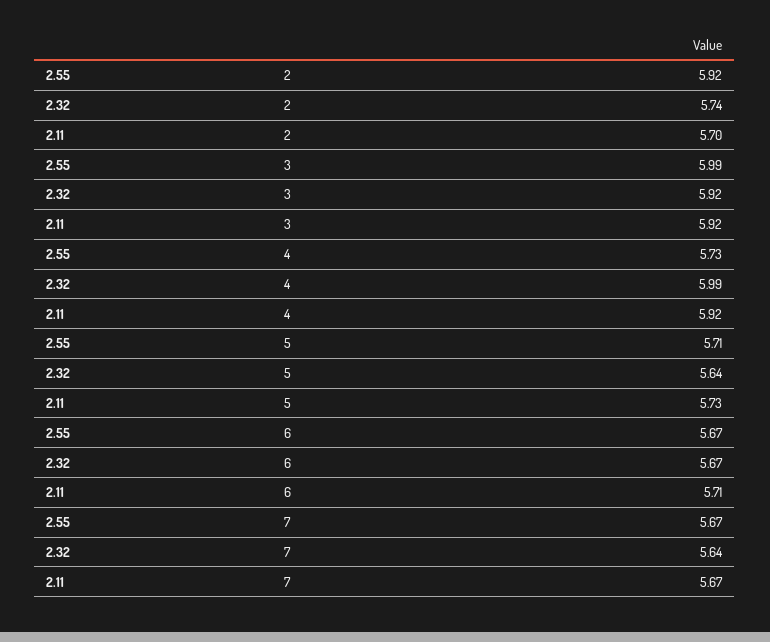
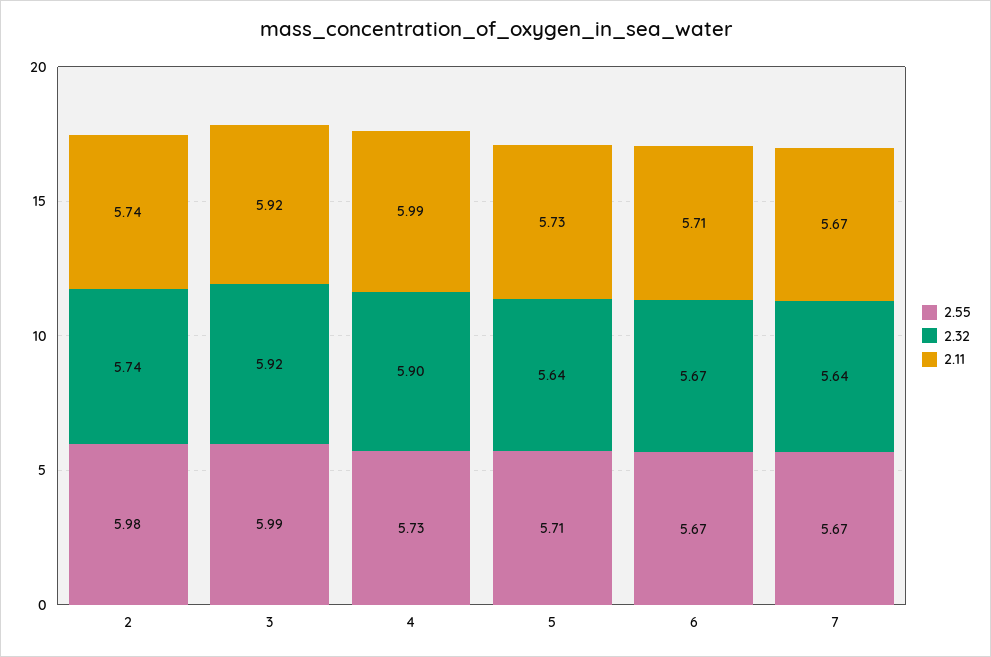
  {
    "2.55": {
-     "2": 5.92,
+     "2": 5.98,
      "3": 5.99,
      "4": 5.73,
      "5": 5.71,
      "6": 5.67,
      "7": 5.67
    },
    "2.32": {
      "2": 5.74,
      "3": 5.92,
-     "4": 5.99,
+     "4": 5.9,
      "5": 5.64,
      "6": 5.67,
      "7": 5.64
    },
    "2.11": {
-     "2": 5.7,
+     "2": 5.74,
      "3": 5.92,
-     "4": 5.92,
+     "4": 5.99,
      "5": 5.73,
      "6": 5.71,
      "7": 5.67
    }
  }

